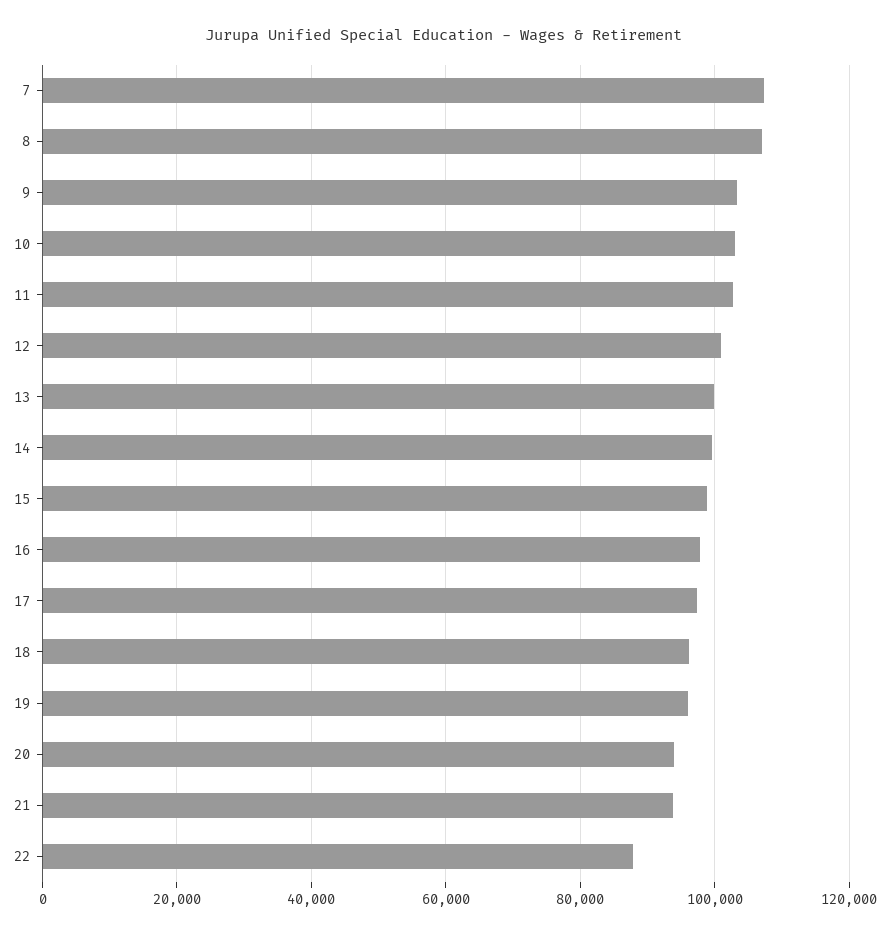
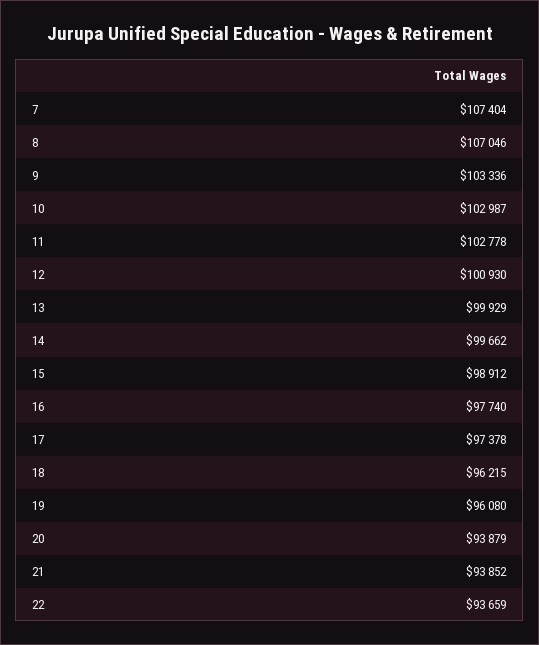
  {
    "7": 107404,
    "8": 107046,
    "9": 103336,
    "10": 102987,
    "11": 102778,
    "12": 100930,
    "13": 99929,
    "14": 99662,
    "15": 98912,
    "16": 97740,
    "17": 97378,
    "18": 96215,
    "19": 96080,
    "20": 93879,
    "21": 93852,
-   "22": 88000
+   "22": 93659
  }

